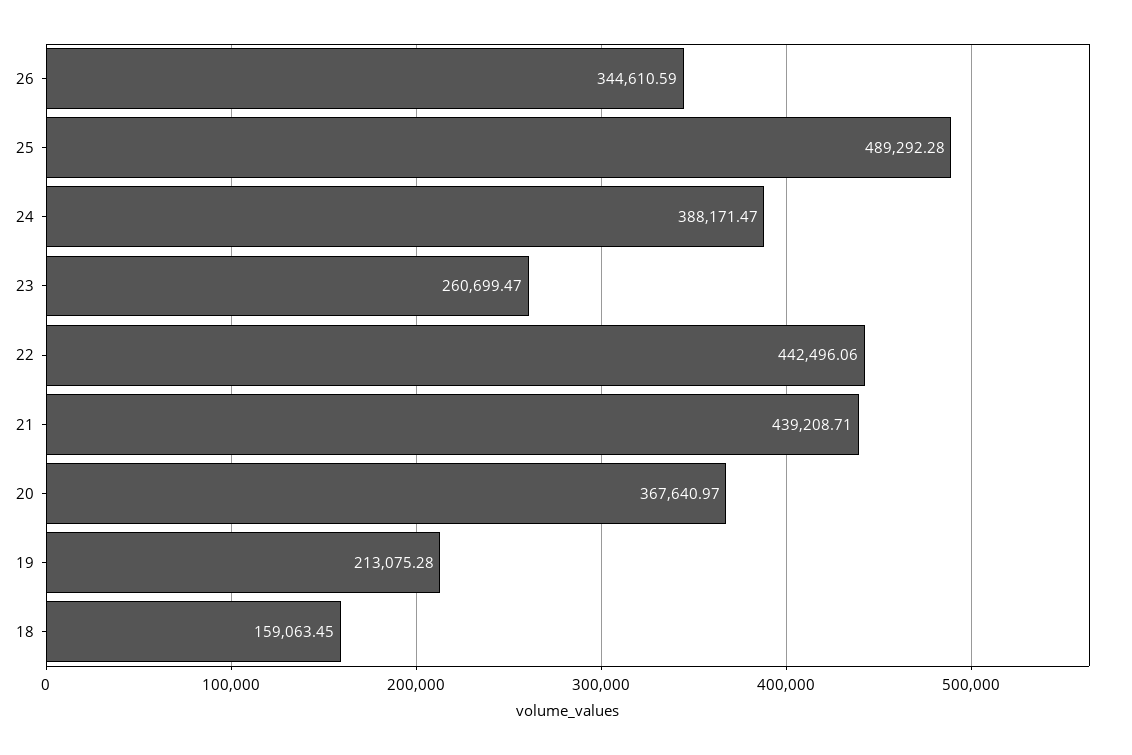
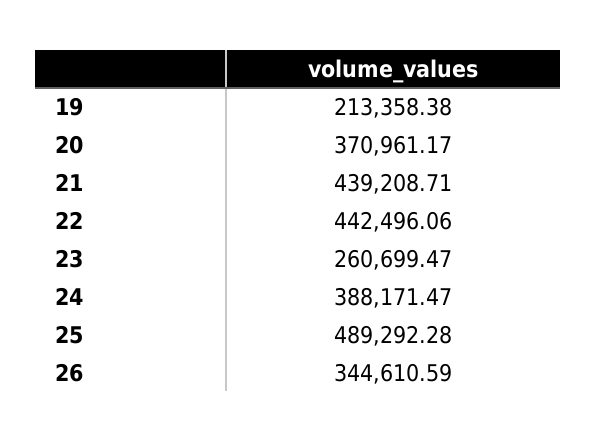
  {
    "26": 344610.59,
    "25": 489292.28,
    "24": 388171.47,
    "23": 260699.47,
    "22": 442496.06,
    "21": 439208.71,
-   "20": 367640.97,
+   "20": 370961.17,
-   "19": 213075.28,
+   "19": 213358.38
-   "18": 159063.45
  }

